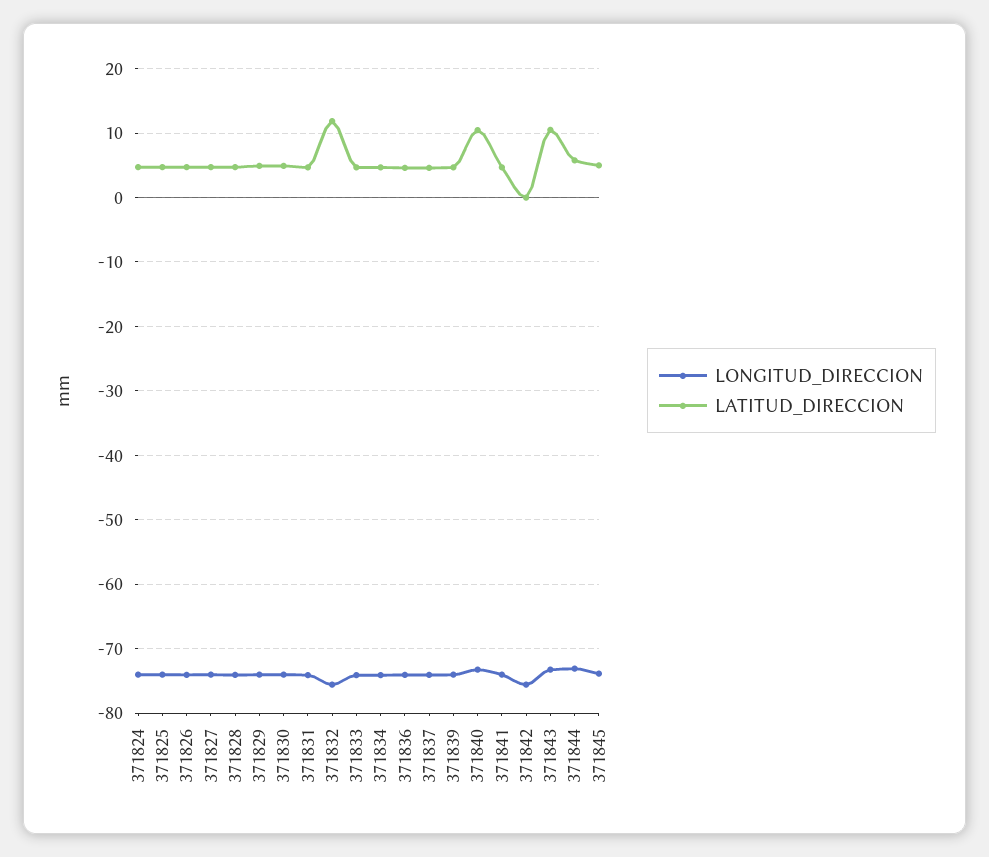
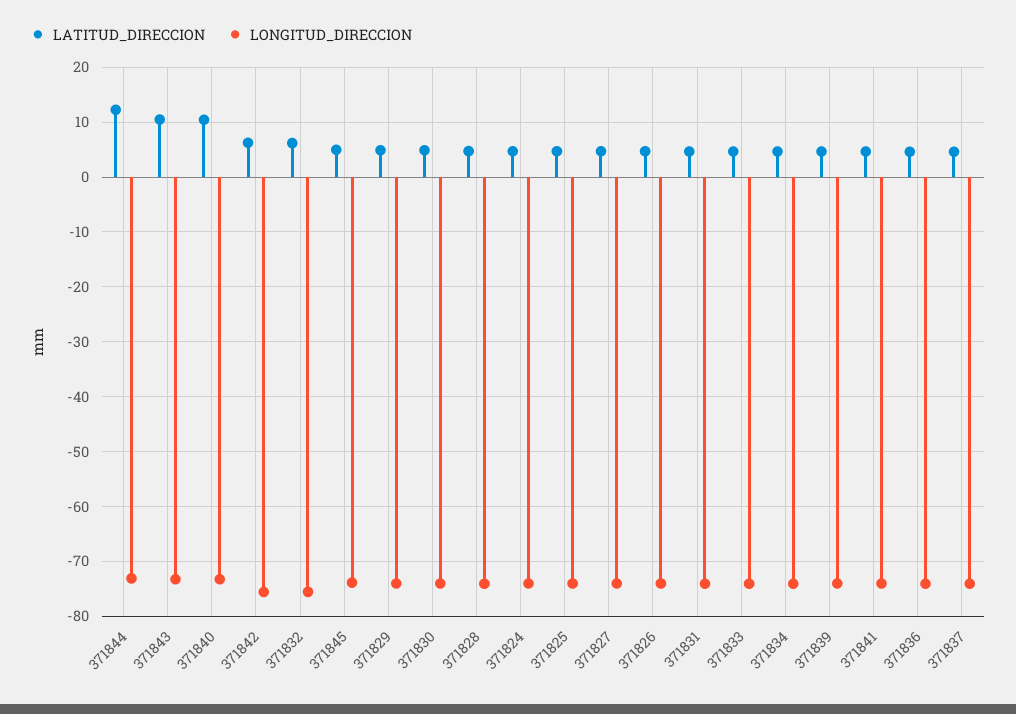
  {
    "LONGITUD_DIRECCION": {
      "371824": -74,
      "371825": -74,
      "371826": -74,
      "371827": -74,
      "371828": -74,
      "371829": -74,
      "371830": -74,
      "371831": -74,
      "371832": -76,
      "371833": -74,
      "371834": -74,
      "371836": -74,
      "371837": -74,
      "371839": -74,
      "371840": -73,
      "371841": -74,
      "371842": -76,
      "371843": -73,
      "371844": -73,
      "371845": -74
    },
    "LATITUD_DIRECCION": {
      "371824": 5,
      "371825": 5,
      "371826": 5,
      "371827": 5,
      "371828": 5,
      "371829": 5,
      "371830": 5,
      "371831": 5,
-     "371832": 12,
+     "371832": 6,
      "371833": 5,
      "371834": 5,
      "371836": 5,
      "371837": 5,
      "371839": 5,
      "371840": 10,
      "371841": 5,
-     "371842": 0,
+     "371842": 6,
      "371843": 10,
-     "371844": 6,
+     "371844": 12,
      "371845": 5
    }
  }

